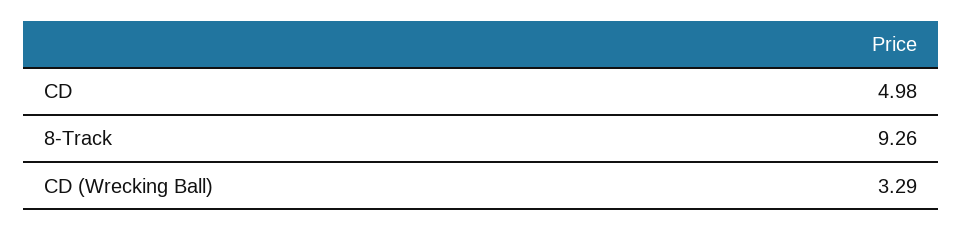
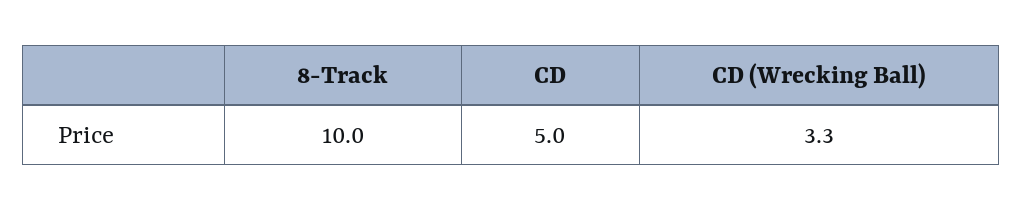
  {
    "CD": 4.98,
-   "8-Track": 9.26,
+   "8-Track": 10,
    "CD (Wrecking Ball)": 3.29
  }

